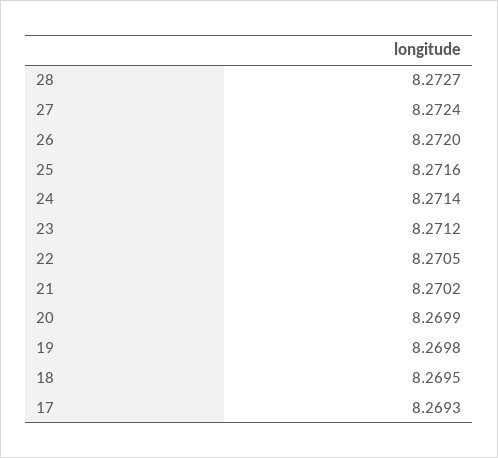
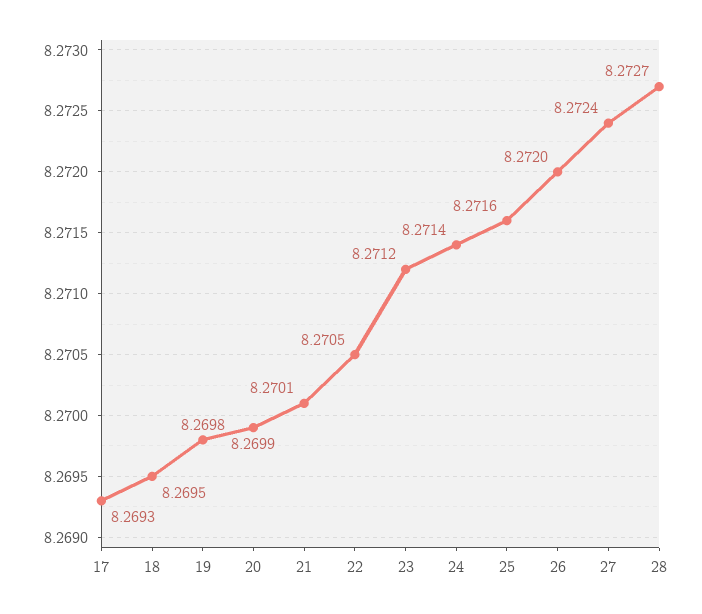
  {
    "28": 8.2727,
    "27": 8.2724,
    "26": 8.272,
    "25": 8.2716,
    "24": 8.2714,
    "23": 8.2712,
    "22": 8.2705,
-   "21": 8.2702,
+   "21": 8.2701,
    "20": 8.2699,
    "19": 8.2698,
    "18": 8.2695,
    "17": 8.2693
  }

